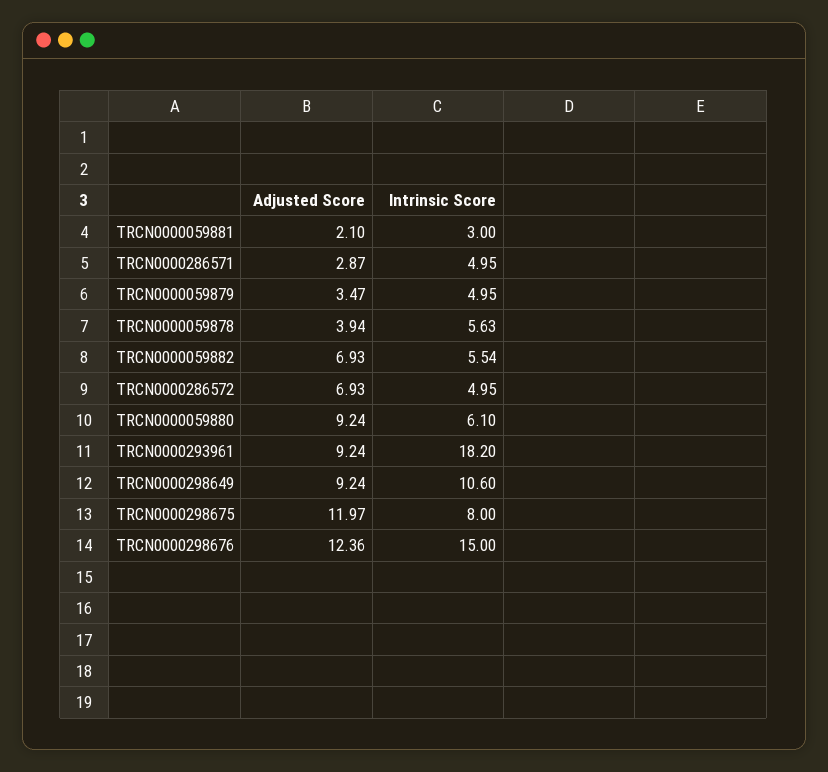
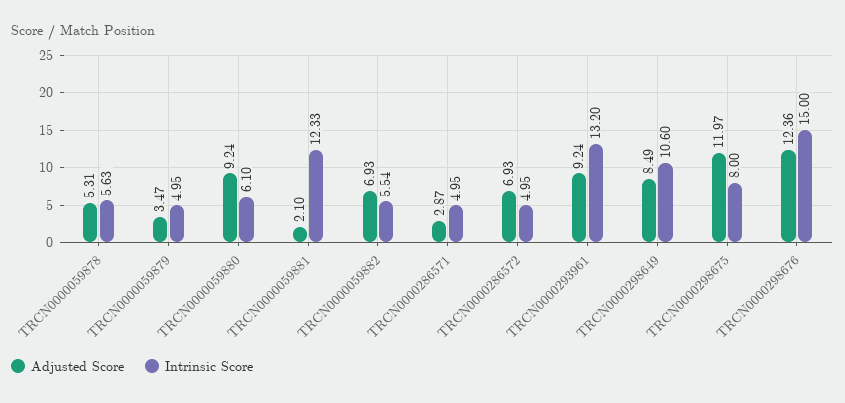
  {
    "Adjusted Score": {
      "TRCN0000059881": 2.1,
      "TRCN0000286571": 2.87,
      "TRCN0000059879": 3.47,
-     "TRCN0000059878": 3.94,
+     "TRCN0000059878": 5.31,
      "TRCN0000059882": 6.93,
      "TRCN0000286572": 6.93,
      "TRCN0000059880": 9.24,
      "TRCN0000293961": 9.24,
-     "TRCN0000298649": 9.24,
+     "TRCN0000298649": 8.49,
      "TRCN0000298675": 11.97,
      "TRCN0000298676": 12.36
    },
    "Intrinsic Score": {
-     "TRCN0000059881": 3,
+     "TRCN0000059881": 12.33,
      "TRCN0000286571": 4.95,
      "TRCN0000059879": 4.95,
      "TRCN0000059878": 5.63,
      "TRCN0000059882": 5.54,
      "TRCN0000286572": 4.95,
      "TRCN0000059880": 6.1,
-     "TRCN0000293961": 18.2,
+     "TRCN0000293961": 13.2,
      "TRCN0000298649": 10.6,
      "TRCN0000298675": 8,
      "TRCN0000298676": 15
    }
  }

